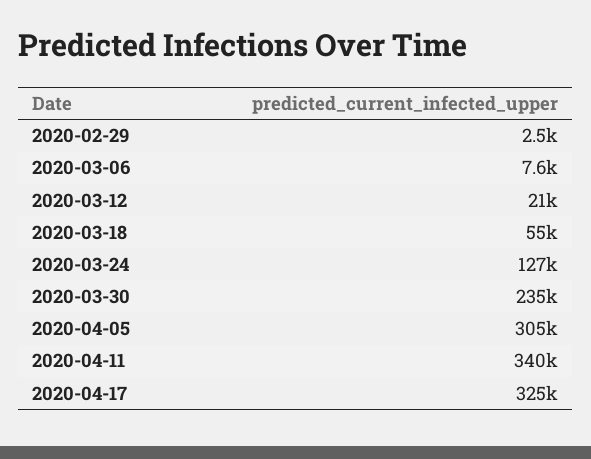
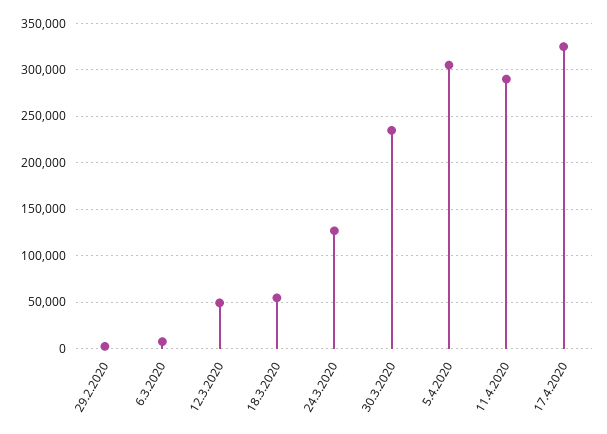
  {
    "2020-02-29": 2500,
    "2020-03-06": 7600,
-   "2020-03-12": 21000,
+   "2020-03-12": 50000,
    "2020-03-18": 55000,
    "2020-03-24": 127000,
    "2020-03-30": 235000,
    "2020-04-05": 305000,
-   "2020-04-11": 340000,
+   "2020-04-11": 290000,
    "2020-04-17": 325000
  }

